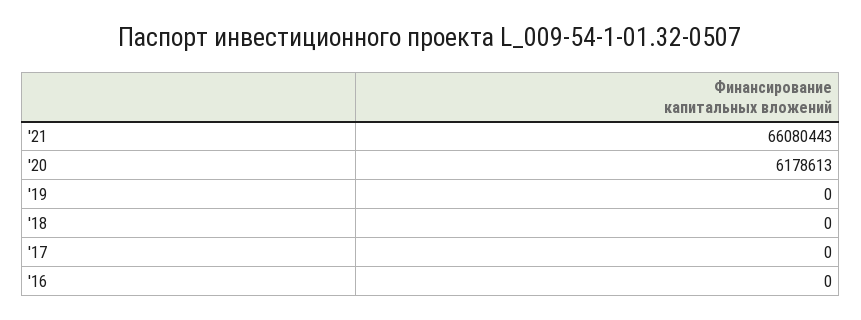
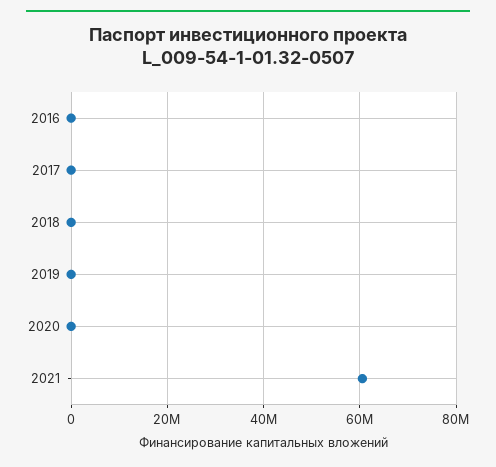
  {
-   "'21": 66080443,
+   "'21": 60000000,
-   "'20": 6178613,
+   "'20": 0,
    "'19": 0,
    "'18": 0,
    "'17": 0,
    "'16": 0
  }

